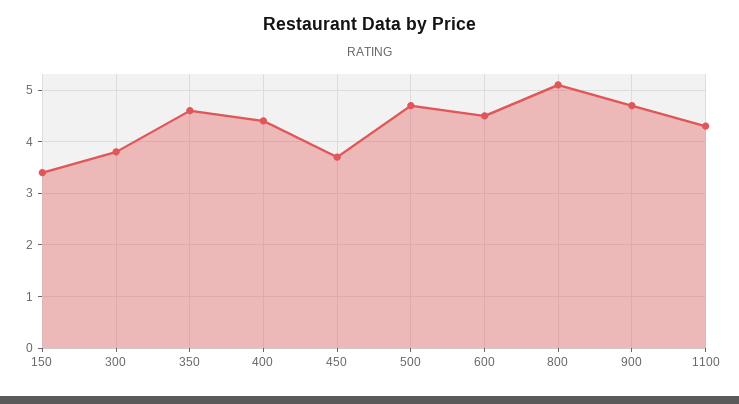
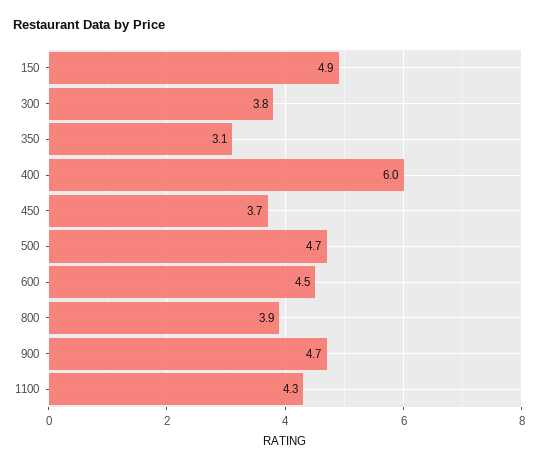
  {
-   "150": 3.5,
+   "150": 4.9,
    "300": 3.8,
-   "350": 4.5,
+   "350": 3.1,
-   "400": 4.5,
+   "400": 6,
    "450": 3.7,
    "500": 4.7,
    "600": 4.5,
-   "800": 5,
+   "800": 3.9,
    "900": 4.7,
    "1100": 4.3
  }

